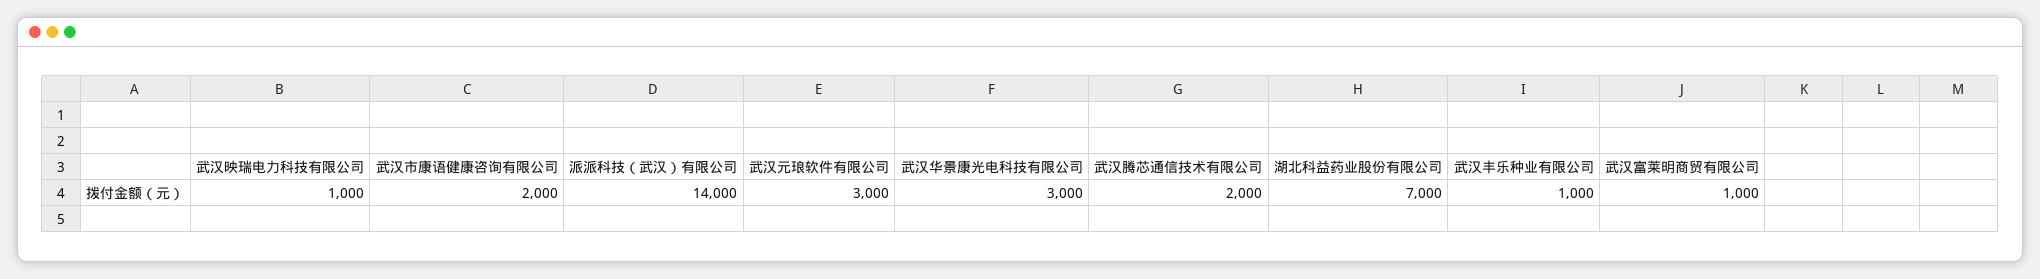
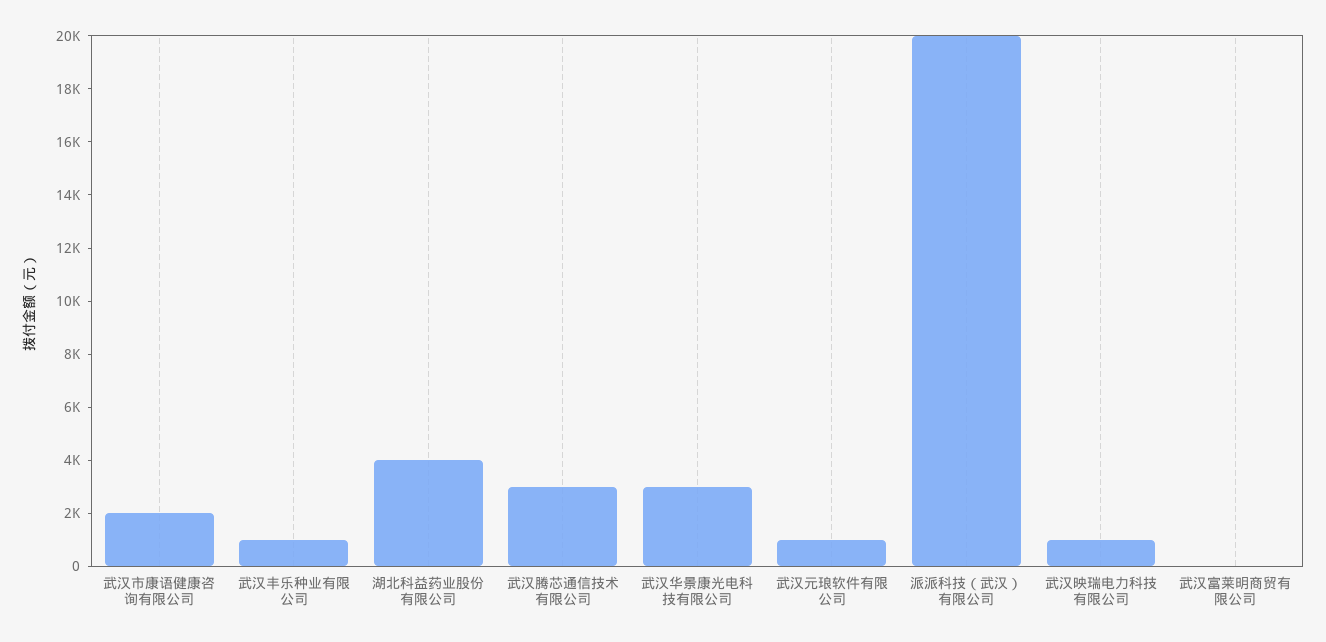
  {
    "武汉映瑞电力科技有限公司": 1000,
    "武汉市康语健康咨询有限公司": 2000,
-   "派派科技（武汉）有限公司": 14000,
+   "派派科技（武汉）有限公司": 20000,
-   "武汉元琅软件有限公司": 3000,
+   "武汉元琅软件有限公司": 1000,
    "武汉华景康光电科技有限公司": 3000,
-   "武汉腾芯通信技术有限公司": 2000,
+   "武汉腾芯通信技术有限公司": 3000,
-   "湖北科益药业股份有限公司": 7000,
+   "湖北科益药业股份有限公司": 4000,
    "武汉丰乐种业有限公司": 1000,
-   "武汉富莱明商贸有限公司": 1000
+   "武汉富莱明商贸有限公司": 0
  }

